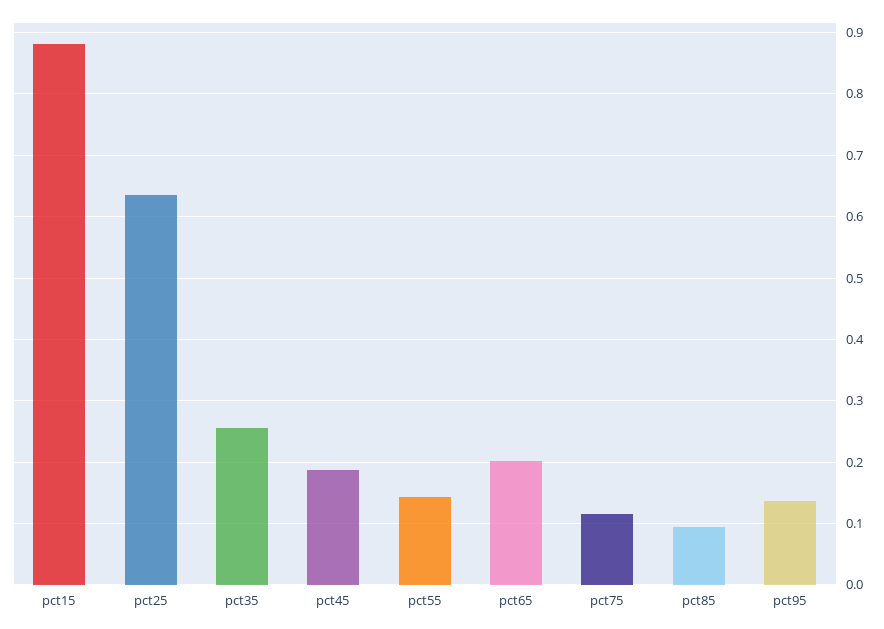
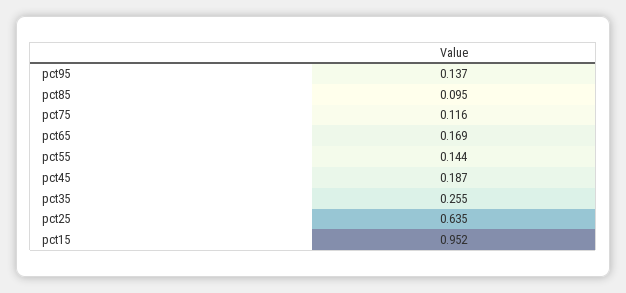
  {
-   "pct15": 0.88,
+   "pct15": 0.952,
    "pct25": 0.635,
    "pct35": 0.255,
    "pct45": 0.187,
    "pct55": 0.144,
-   "pct65": 0.2,
+   "pct65": 0.169,
    "pct75": 0.116,
    "pct85": 0.095,
    "pct95": 0.137
  }

